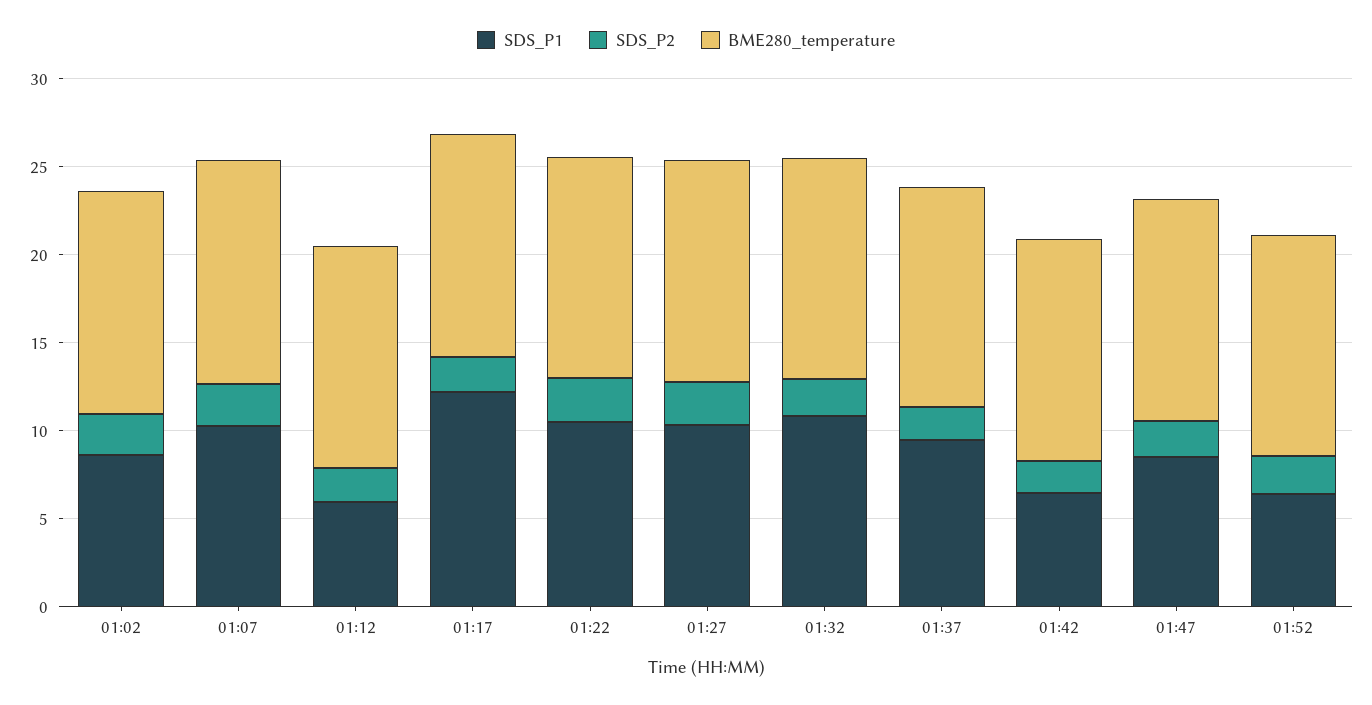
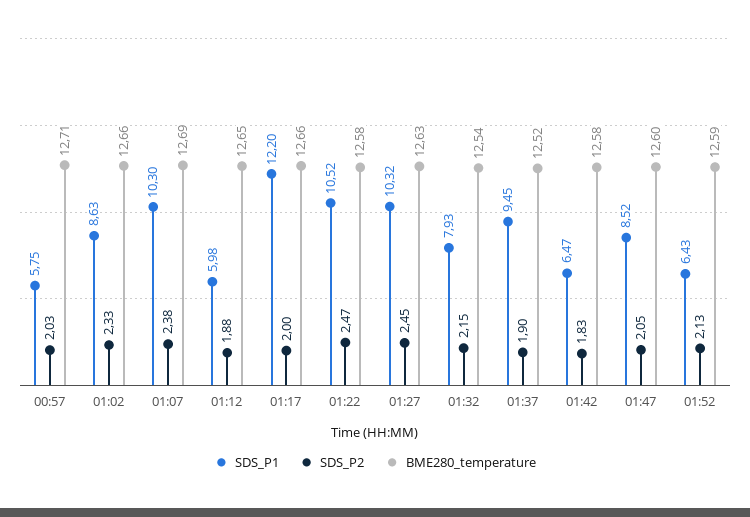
  {
    "SDS_P1": {
      "01:02": 8.63,
      "01:07": 10.3,
      "01:12": 5.98,
      "01:17": 12.2,
      "01:22": 10.52,
      "01:27": 10.32,
-     "01:32": 11,
+     "01:32": 7.93,
      "01:37": 9.45,
      "01:42": 6.47,
      "01:47": 8.52,
-     "01:52": 6.43
+     "01:52": 6.43,
+     "00:57": 5.75
    },
    "SDS_P2": {
      "01:02": 2.33,
      "01:07": 2.38,
      "01:12": 1.88,
      "01:17": 2,
      "01:22": 2.47,
      "01:27": 2.45,
      "01:32": 2.15,
      "01:37": 1.9,
      "01:42": 1.83,
      "01:47": 2.05,
-     "01:52": 2.13
+     "01:52": 2.13,
+     "00:57": 2.03
    },
    "BME280_temperature": {
      "01:02": 12.66,
      "01:07": 12.69,
      "01:12": 12.65,
      "01:17": 12.66,
      "01:22": 12.58,
      "01:27": 12.63,
      "01:32": 12.54,
      "01:37": 12.52,
      "01:42": 12.58,
      "01:47": 12.6,
-     "01:52": 12.59
+     "01:52": 12.59,
+     "00:57": 12.71
    }
  }

